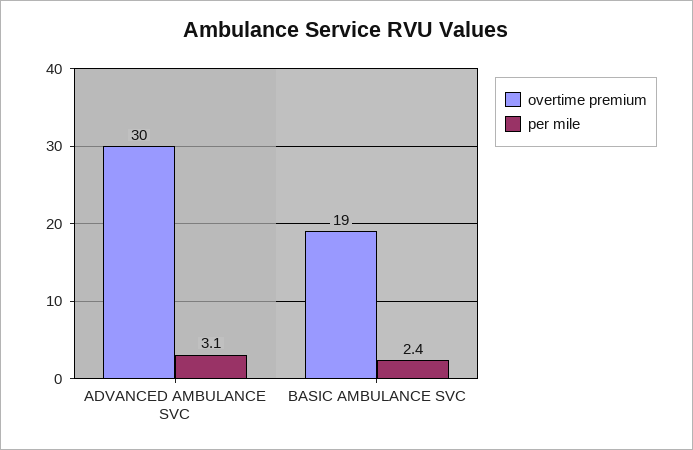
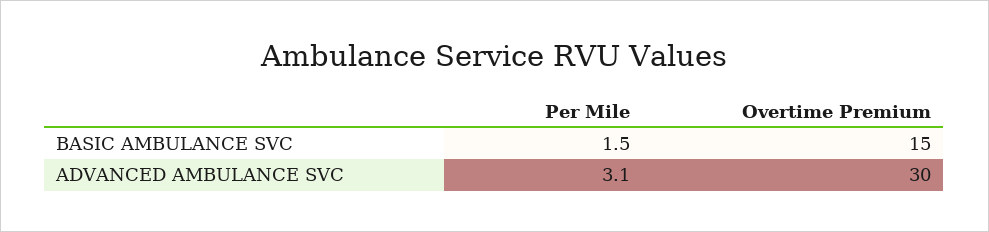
  {
    "overtime premium": {
      "ADVANCED AMBULANCE SVC": 30,
-     "BASIC AMBULANCE SVC": 19
+     "BASIC AMBULANCE SVC": 15
    },
    "per mile": {
      "ADVANCED AMBULANCE SVC": 3.1,
-     "BASIC AMBULANCE SVC": 2.4
+     "BASIC AMBULANCE SVC": 1.5
    }
  }

